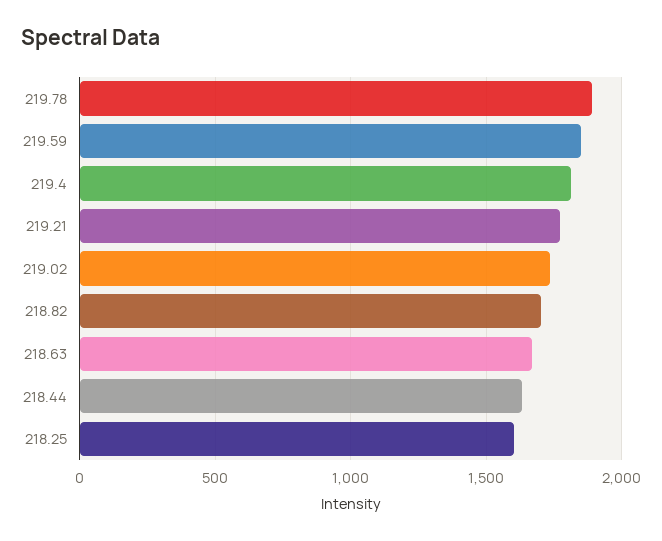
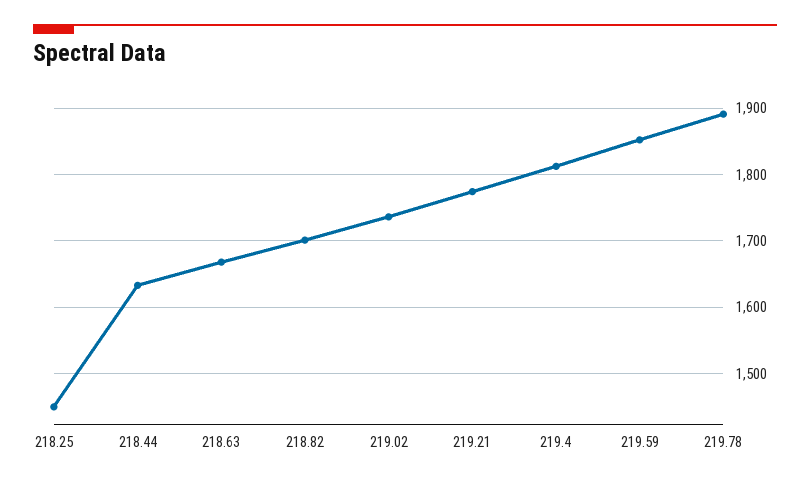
  {
    "219.78": 1890,
    "219.59": 1850,
    "219.4": 1810,
    "219.21": 1770,
    "219.02": 1740,
    "218.82": 1700,
    "218.63": 1670,
    "218.44": 1630,
-   "218.25": 1600
+   "218.25": 1450
  }

